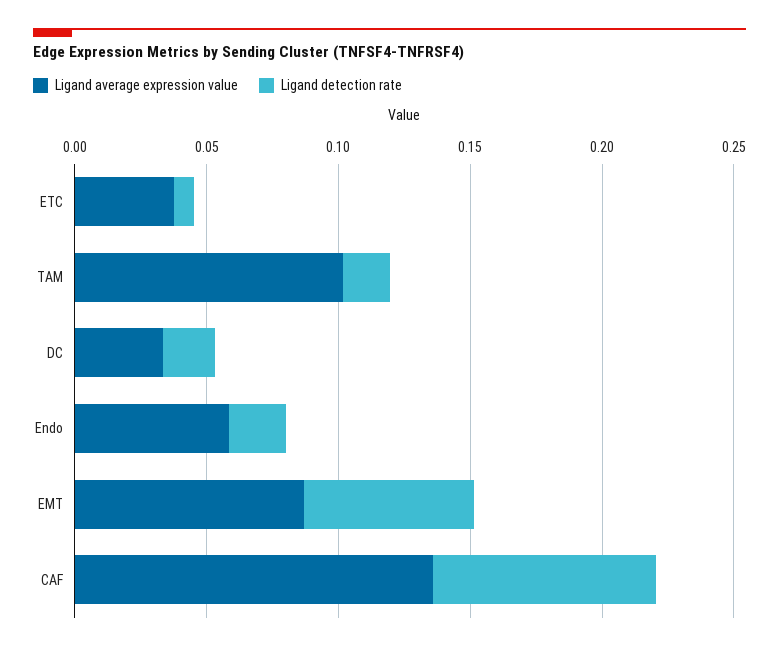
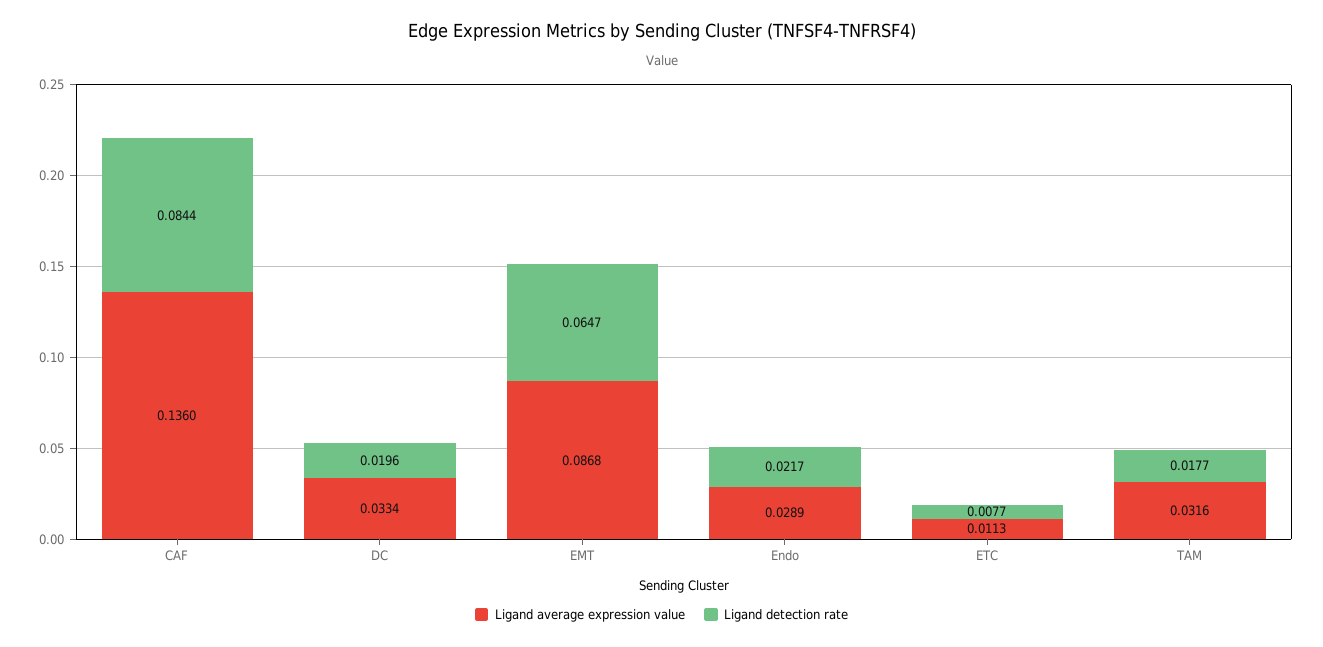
  {
    "Ligand average expression value": {
-     "ETC": 0.04,
+     "ETC": 0.0113,
-     "TAM": 0.1,
+     "TAM": 0.0316,
      "DC": 0.0334,
-     "Endo": 0.06,
+     "Endo": 0.0289,
      "EMT": 0.0868,
      "CAF": 0.136
    },
    "Ligand detection rate": {
      "ETC": 0.0077,
      "TAM": 0.0177,
      "DC": 0.0196,
      "Endo": 0.0217,
      "EMT": 0.0647,
      "CAF": 0.0844
    }
  }

